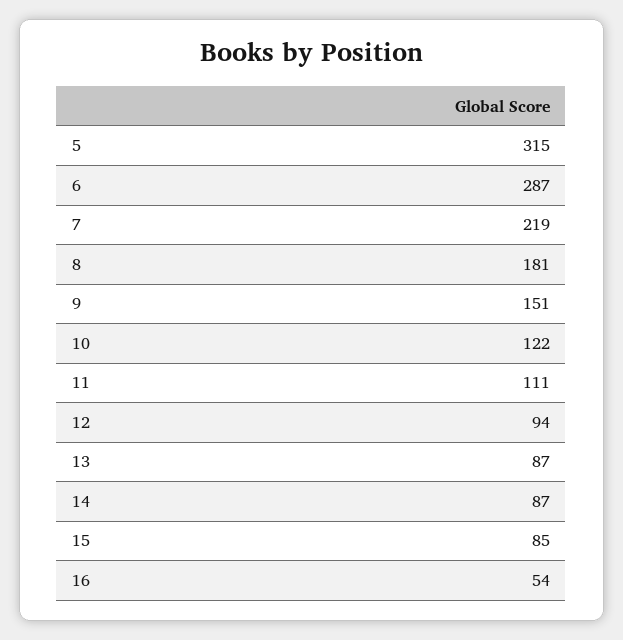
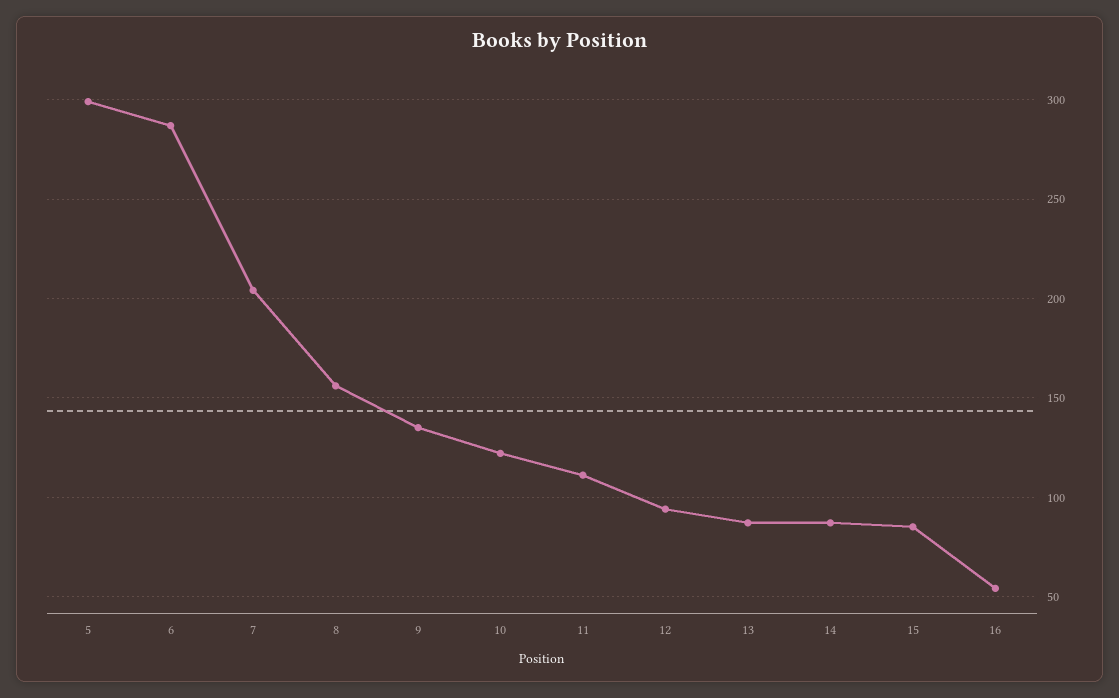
  {
-   "5": 315,
+   "5": 300,
    "6": 287,
-   "7": 219,
+   "7": 205,
-   "8": 181,
+   "8": 155,
-   "9": 151,
+   "9": 135,
    "10": 122,
    "11": 111,
    "12": 94,
    "13": 87,
    "14": 87,
    "15": 85,
    "16": 54
  }

